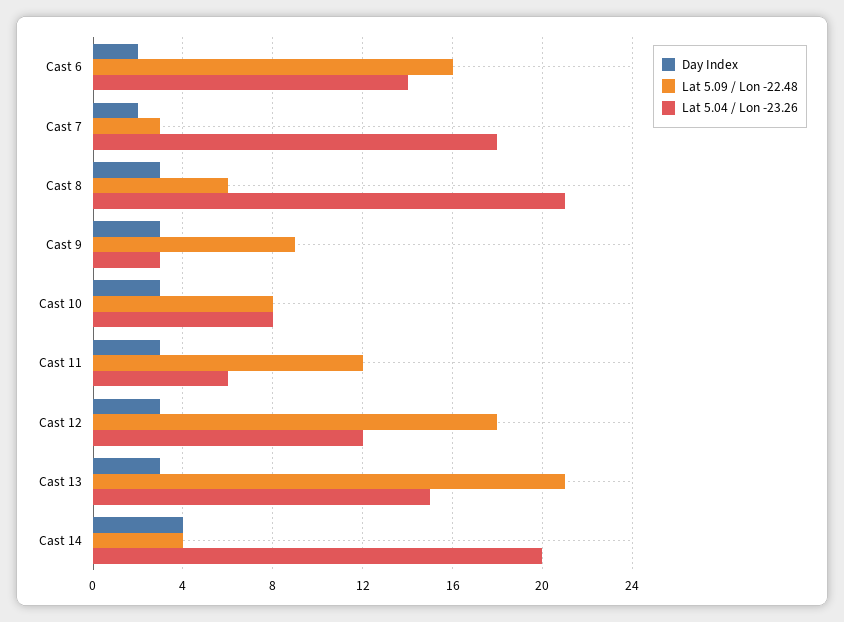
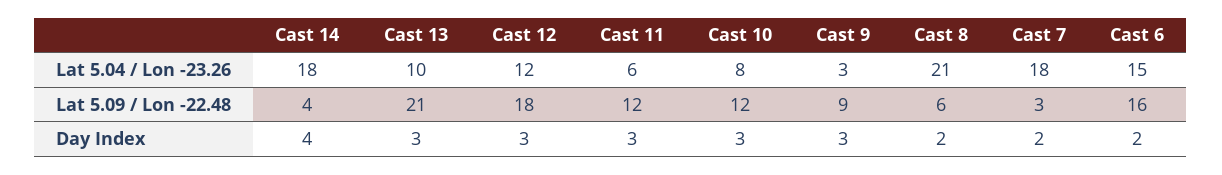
  {
    "Day Index": {
      "Cast 6": 2,
      "Cast 7": 2,
-     "Cast 8": 3,
+     "Cast 8": 2,
      "Cast 9": 3,
      "Cast 10": 3,
      "Cast 11": 3,
      "Cast 12": 3,
      "Cast 13": 3,
      "Cast 14": 4
    },
    "Lat 5.09 / Lon -22.48": {
      "Cast 6": 16,
      "Cast 7": 3,
      "Cast 8": 6,
      "Cast 9": 9,
-     "Cast 10": 8,
+     "Cast 10": 12,
      "Cast 11": 12,
      "Cast 12": 18,
      "Cast 13": 21,
      "Cast 14": 4
    },
    "Lat 5.04 / Lon -23.26": {
-     "Cast 6": 14,
+     "Cast 6": 15,
      "Cast 7": 18,
      "Cast 8": 21,
      "Cast 9": 3,
      "Cast 10": 8,
      "Cast 11": 6,
      "Cast 12": 12,
-     "Cast 13": 15,
+     "Cast 13": 10,
-     "Cast 14": 20
+     "Cast 14": 18
    }
  }

